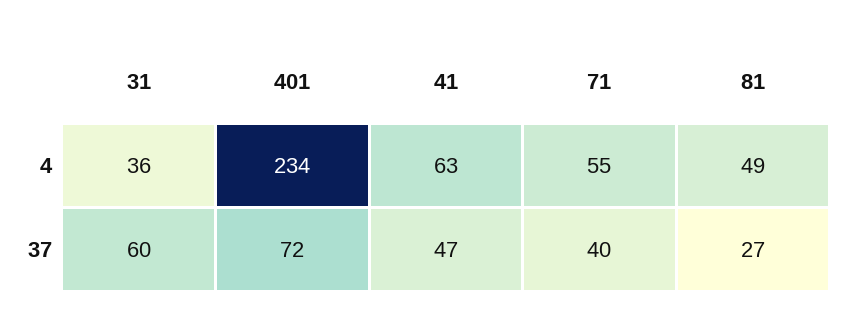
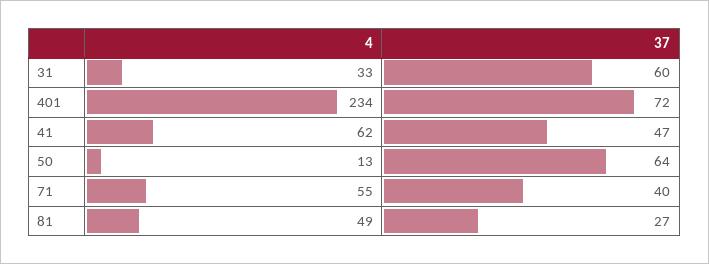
  {
    "31": {
-     "4": 36,
+     "4": 33,
      "37": 60
    },
    "401": {
      "4": 234,
      "37": 72
    },
    "41": {
-     "4": 63,
+     "4": 62,
      "37": 47
    },
    "71": {
      "4": 55,
      "37": 40
    },
    "81": {
      "4": 49,
      "37": 27
-   }
+   },
+   "50": {
+     "4": 13,
+     "37": 64
+   }
  }

